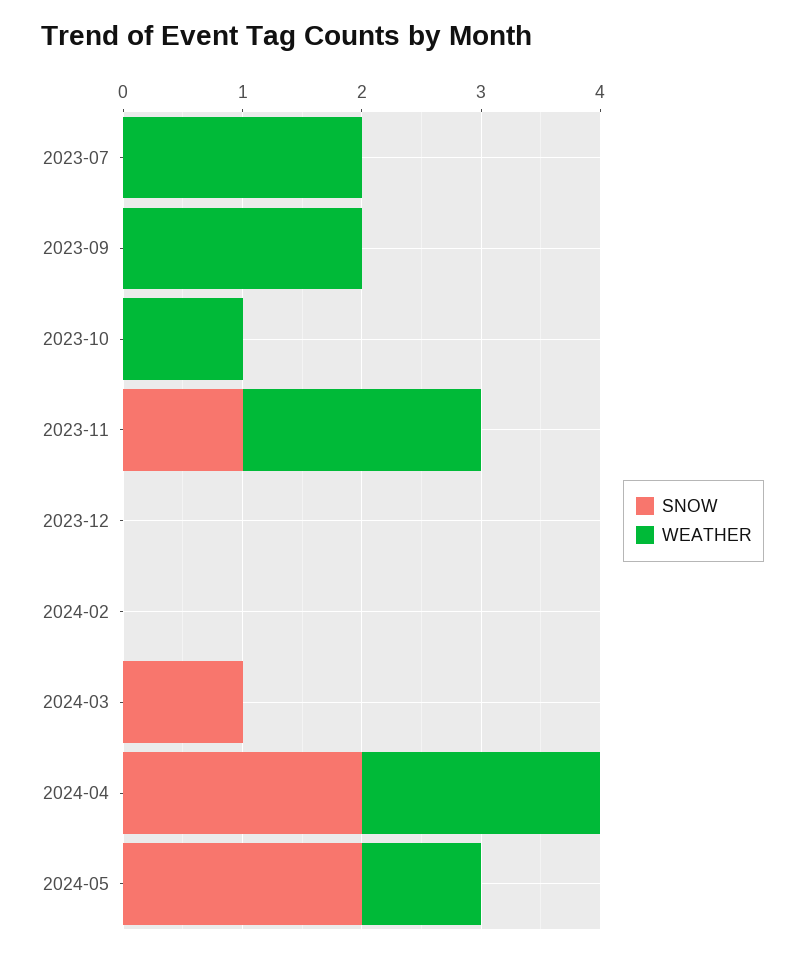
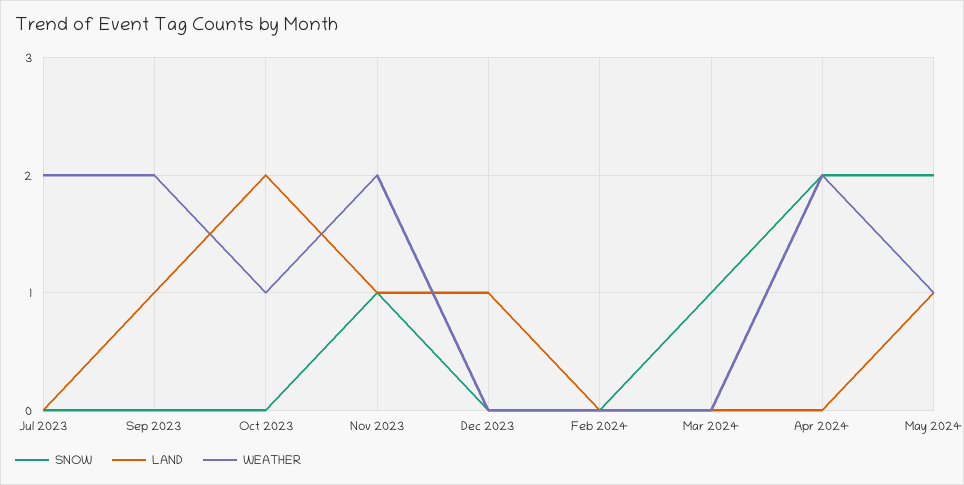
  {
    "SNOW": {
      "2023-07": 0,
      "2023-09": 0,
      "2023-10": 0,
      "2023-11": 1,
      "2023-12": 0,
      "2024-02": 0,
      "2024-03": 1,
      "2024-04": 2,
      "2024-05": 2
    },
    "WEATHER": {
      "2023-07": 2,
      "2023-09": 2,
      "2023-10": 1,
      "2023-11": 2,
      "2023-12": 0,
      "2024-02": 0,
      "2024-03": 0,
      "2024-04": 2,
      "2024-05": 1
-   }
+   },
+   "LAND": {
+     "2023-07": 0,
+     "2023-09": 1,
+     "2023-10": 2,
+     "2023-11": 1,
+     "2023-12": 1,
+     "2024-02": 0,
+     "2024-03": 0,
+     "2024-04": 0,
+     "2024-05": 1
+   }
  }

